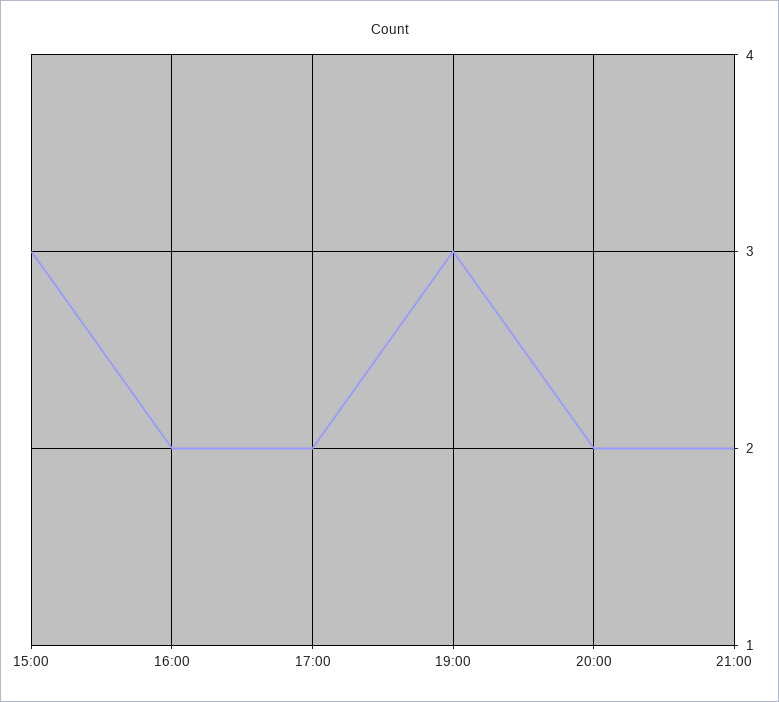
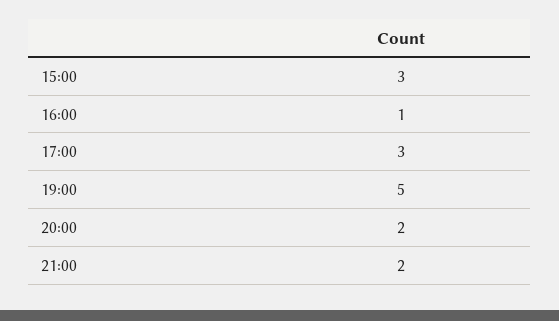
  {
    "15:00": 3,
-   "16:00": 2,
+   "16:00": 1,
-   "17:00": 2,
+   "17:00": 3,
-   "19:00": 3,
+   "19:00": 5,
    "20:00": 2,
    "21:00": 2
  }

